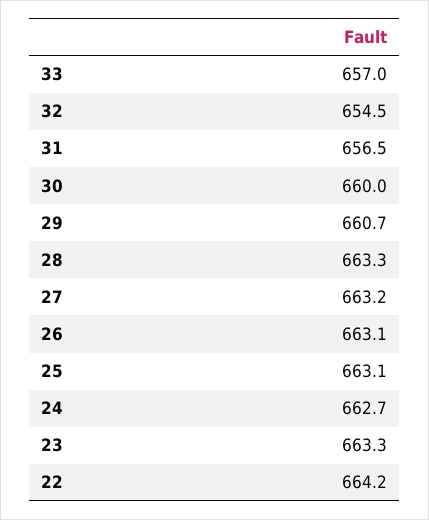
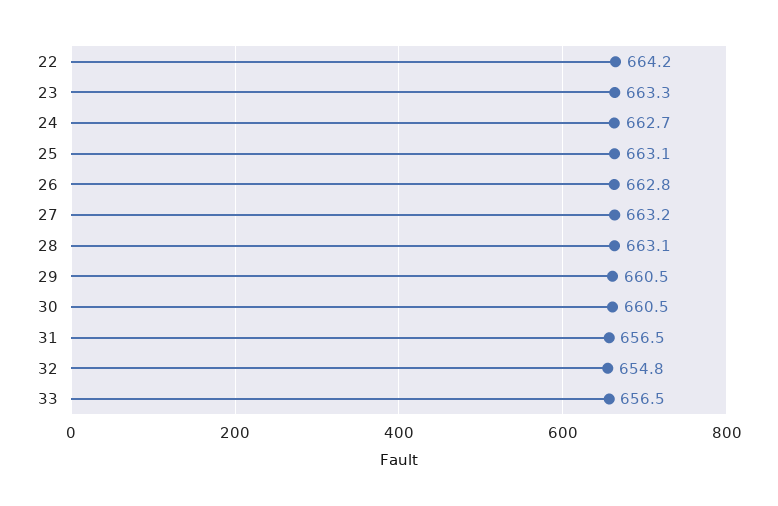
  {
-   "33": 657,
+   "33": 656.5,
-   "32": 654.5,
+   "32": 654.8,
    "31": 656.5,
-   "30": 660,
+   "30": 660.5,
-   "29": 660.7,
+   "29": 660.5,
-   "28": 663.3,
+   "28": 663.1,
    "27": 663.2,
-   "26": 663.1,
+   "26": 662.8,
    "25": 663.1,
    "24": 662.7,
    "23": 663.3,
    "22": 664.2
  }

